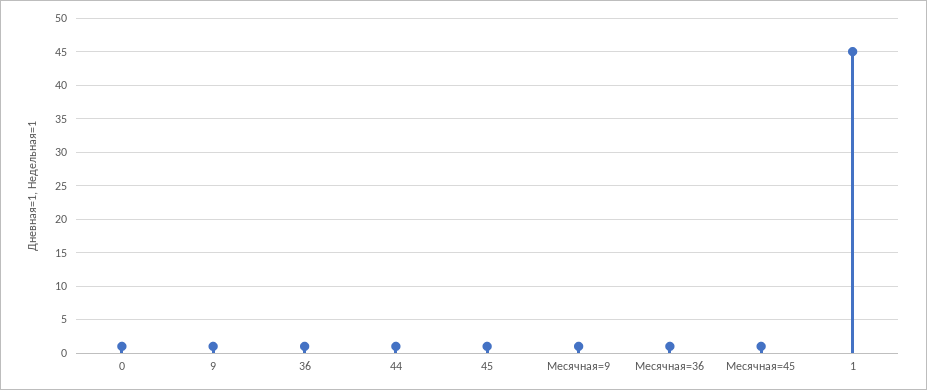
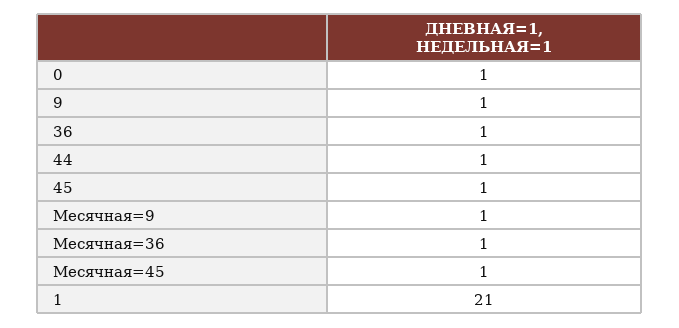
  {
    "0": 1,
    "9": 1,
    "36": 1,
    "44": 1,
    "45": 1,
    "Месячная=9": 1,
    "Месячная=36": 1,
    "Месячная=45": 1,
-   "1": 45
+   "1": 21
  }

